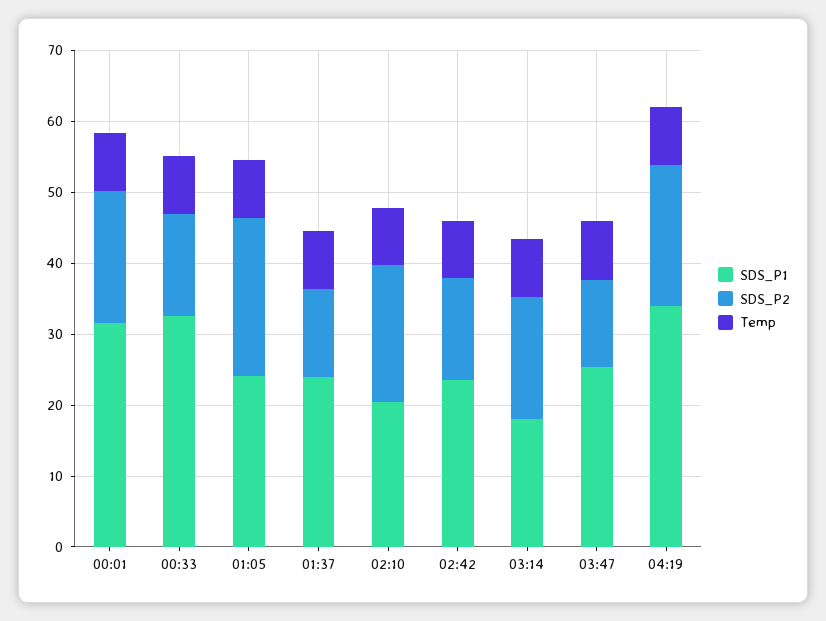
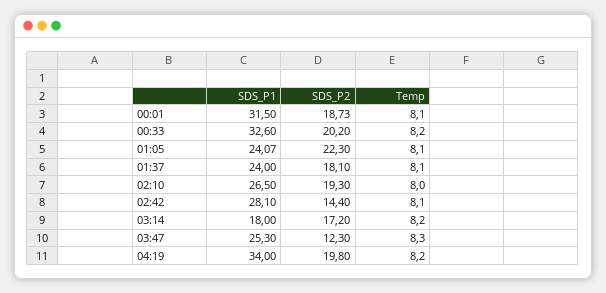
  {
    "SDS_P1": {
      "00:01": 31.5,
      "00:33": 32.6,
      "01:05": 24.07,
      "01:37": 24,
-     "02:10": 20,
+     "02:10": 26.5,
-     "02:42": 24,
+     "02:42": 28.1,
      "03:14": 18,
      "03:47": 25.3,
      "04:19": 34
    },
    "SDS_P2": {
      "00:01": 18.73,
-     "00:33": 14,
+     "00:33": 20.2,
      "01:05": 22.3,
-     "01:37": 12,
+     "01:37": 18.1,
      "02:10": 19.3,
      "02:42": 14.4,
      "03:14": 17.2,
      "03:47": 12.3,
      "04:19": 19.8
    },
    "Temp": {
      "00:01": 8.1,
      "00:33": 8.2,
      "01:05": 8.1,
      "01:37": 8.1,
      "02:10": 8,
      "02:42": 8.1,
      "03:14": 8.2,
      "03:47": 8.3,
      "04:19": 8.2
    }
  }

